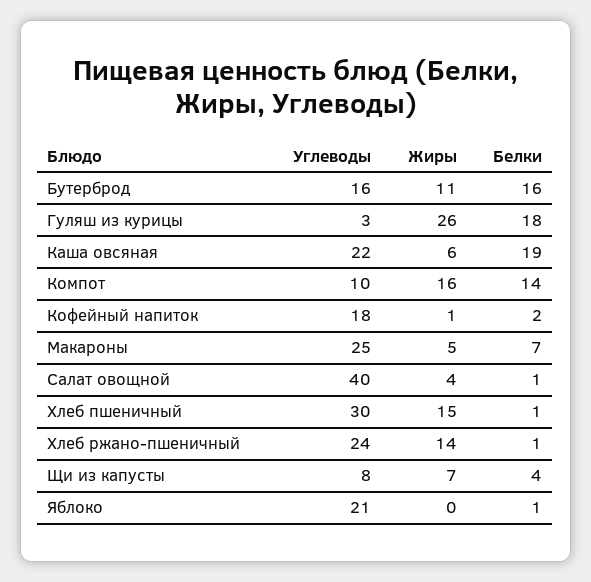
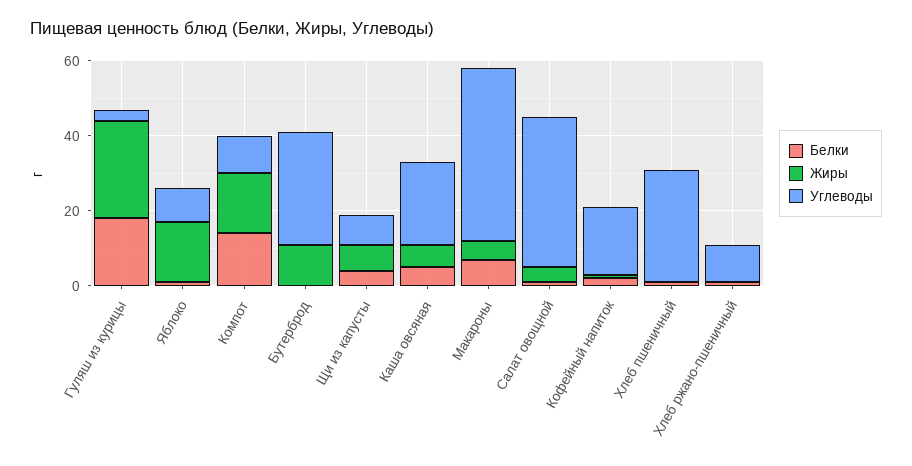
  {
    "Углеводы": {
-     "Бутерброд": 16,
+     "Бутерброд": 30,
      "Гуляш из курицы": 3,
      "Каша овсяная": 22,
      "Компот": 10,
      "Кофейный напиток": 18,
-     "Макароны": 25,
+     "Макароны": 45,
      "Салат овощной": 40,
      "Хлеб пшеничный": 30,
-     "Хлеб ржано-пшеничный": 24,
+     "Хлеб ржано-пшеничный": 10,
      "Щи из капусты": 8,
-     "Яблоко": 21
+     "Яблоко": 10
    },
    "Жиры": {
      "Бутерброд": 11,
      "Гуляш из курицы": 26,
      "Каша овсяная": 6,
      "Компот": 16,
      "Кофейный напиток": 1,
      "Макароны": 5,
      "Салат овощной": 4,
-     "Хлеб пшеничный": 15,
+     "Хлеб пшеничный": 0,
-     "Хлеб ржано-пшеничный": 14,
+     "Хлеб ржано-пшеничный": 0,
      "Щи из капусты": 7,
-     "Яблоко": 0
+     "Яблоко": 15
    },
    "Белки": {
-     "Бутерброд": 16,
+     "Бутерброд": 0,
      "Гуляш из курицы": 18,
-     "Каша овсяная": 19,
+     "Каша овсяная": 5,
      "Компот": 14,
      "Кофейный напиток": 2,
      "Макароны": 7,
      "Салат овощной": 1,
      "Хлеб пшеничный": 1,
      "Хлеб ржано-пшеничный": 1,
      "Щи из капусты": 4,
      "Яблоко": 1
    }
  }

